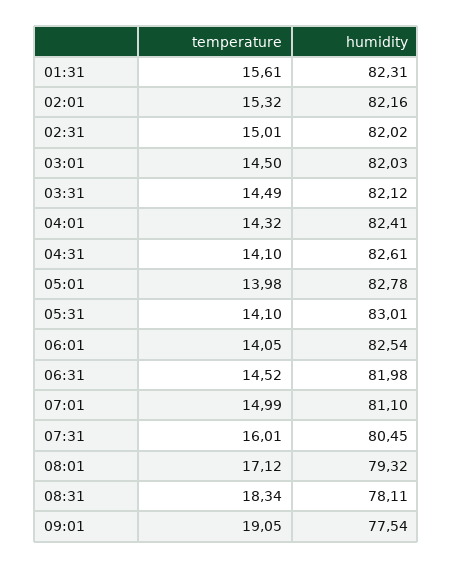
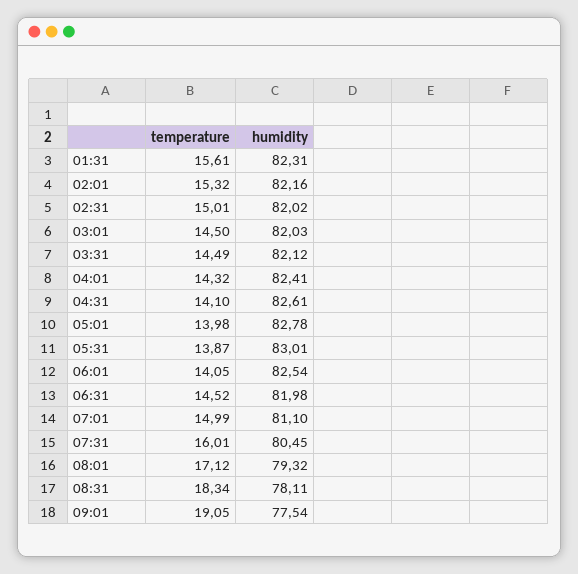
  {
    "temperature": {
      "01:31": 15.61,
      "02:01": 15.32,
      "02:31": 15.01,
      "03:01": 14.5,
      "03:31": 14.49,
      "04:01": 14.32,
      "04:31": 14.1,
      "05:01": 13.98,
-     "05:31": 14.1,
+     "05:31": 13.87,
      "06:01": 14.05,
      "06:31": 14.52,
      "07:01": 14.99,
      "07:31": 16.01,
      "08:01": 17.12,
      "08:31": 18.34,
      "09:01": 19.05
    },
    "humidity": {
      "01:31": 82.31,
      "02:01": 82.16,
      "02:31": 82.02,
      "03:01": 82.03,
      "03:31": 82.12,
      "04:01": 82.41,
      "04:31": 82.61,
      "05:01": 82.78,
      "05:31": 83.01,
      "06:01": 82.54,
      "06:31": 81.98,
      "07:01": 81.1,
      "07:31": 80.45,
      "08:01": 79.32,
      "08:31": 78.11,
      "09:01": 77.54
    }
  }

